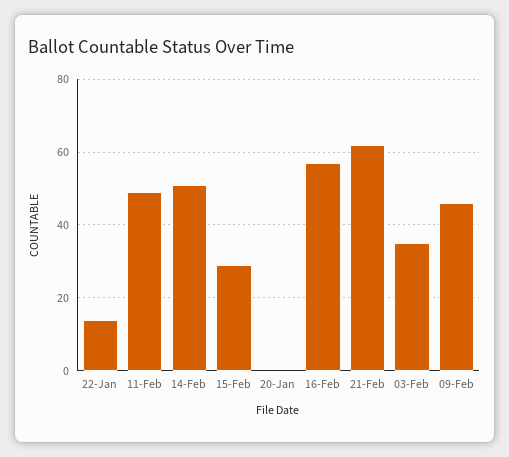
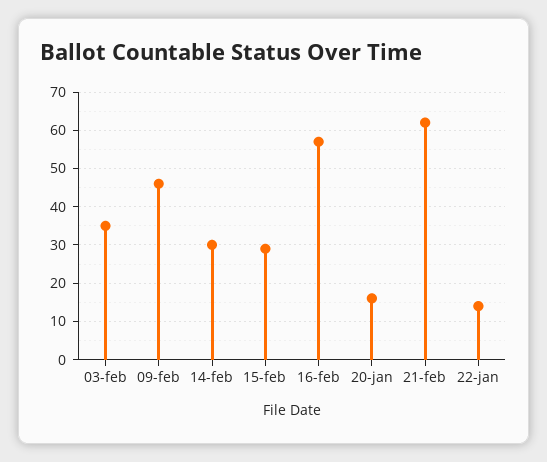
  {
    "22-Jan": 15,
-   "11-Feb": 50,
-   "14-Feb": 50,
+   "14-Feb": 30,
    "15-Feb": 30,
-   "20-Jan": 0,
+   "20-Jan": 15,
    "16-Feb": 55,
    "21-Feb": 60,
    "03-Feb": 35,
    "09-Feb": 45
  }

